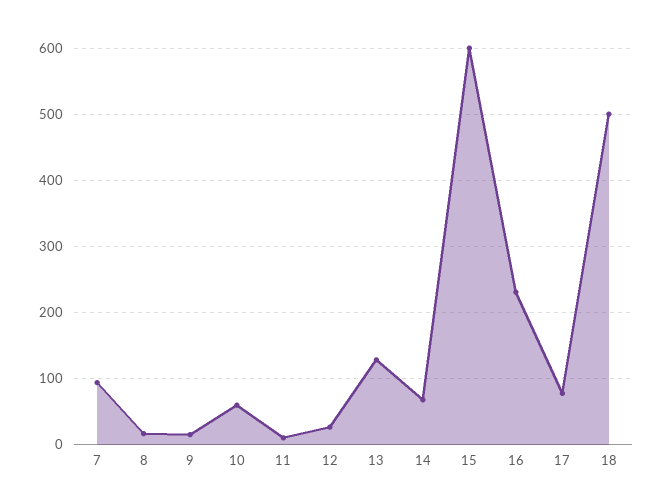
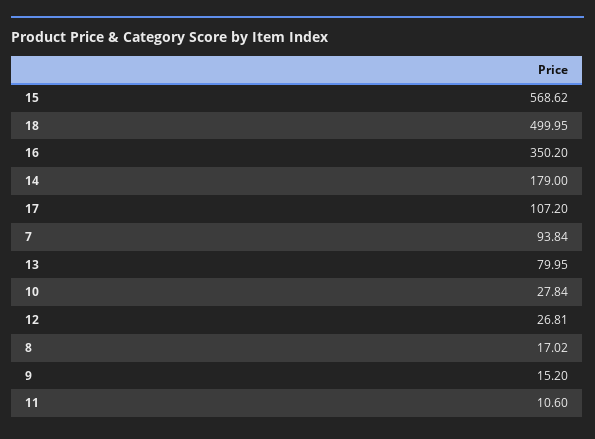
  {
    "7": 93.84,
    "8": 17.02,
    "9": 15.2,
-   "10": 60,
+   "10": 27.84,
    "11": 10.6,
    "12": 26.81,
-   "13": 130,
+   "13": 79.95,
-   "14": 70,
+   "14": 179,
-   "15": 600,
+   "15": 568.62,
-   "16": 230,
+   "16": 350.2,
-   "17": 80,
+   "17": 107.2,
    "18": 499.95
  }

